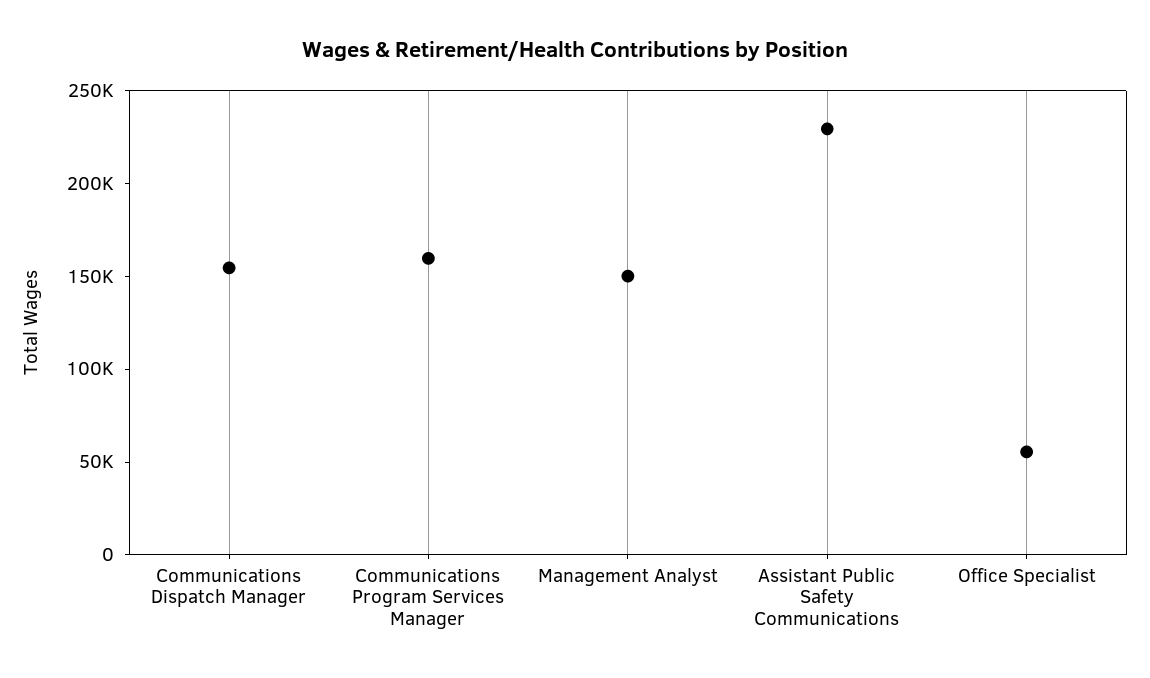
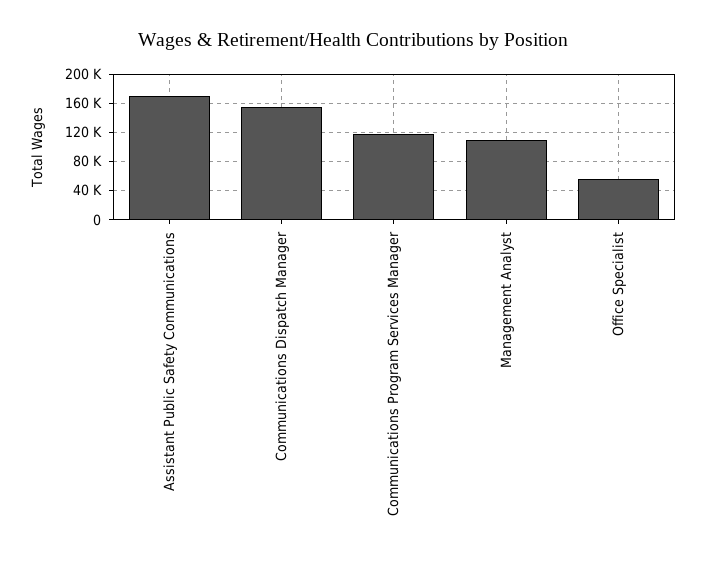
  {
    "Communications Dispatch Manager": 150000,
-   "Communications Program Services Manager": 160000,
+   "Communications Program Services Manager": 120000,
-   "Management Analyst": 150000,
+   "Management Analyst": 110000,
-   "Assistant Public Safety Communications": 230000,
+   "Assistant Public Safety Communications": 170000,
    "Office Specialist": 60000
  }

